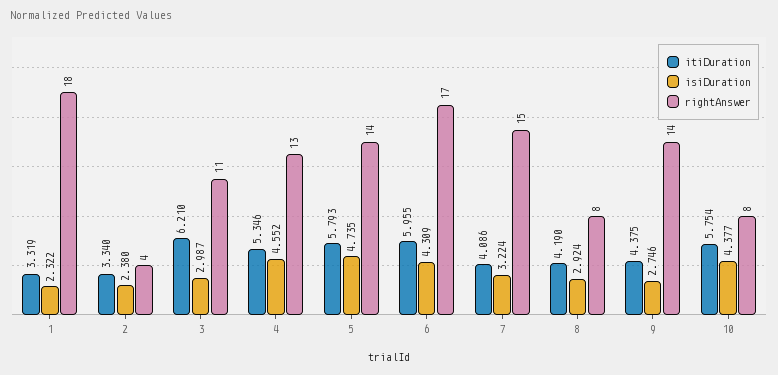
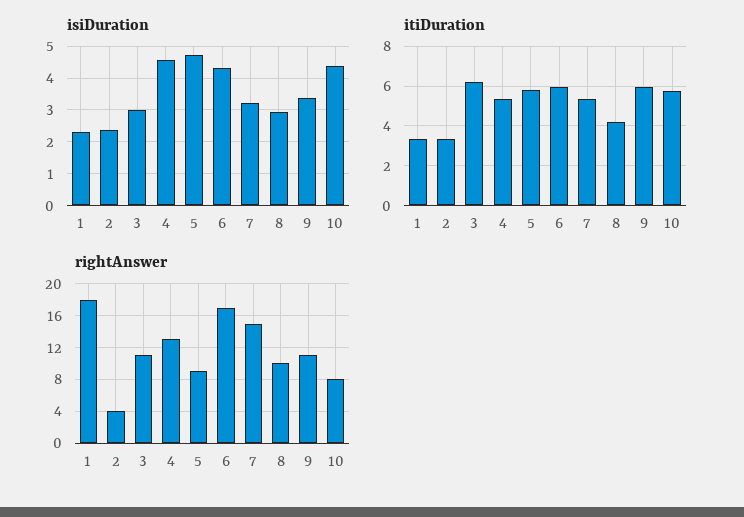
  {
    "itiDuration": {
      "1": 3.319,
      "2": 3.34,
      "3": 6.21,
      "4": 5.346,
      "5": 5.793,
      "6": 5.955,
-     "7": 4.086,
+     "7": 5.5,
      "8": 4.19,
-     "9": 4.375,
+     "9": 6,
      "10": 5.754
    },
    "isiDuration": {
      "1": 2.322,
      "2": 2.38,
      "3": 2.987,
      "4": 4.552,
      "5": 4.735,
      "6": 4.309,
      "7": 3.224,
      "8": 2.924,
-     "9": 2.746,
+     "9": 3.4,
      "10": 4.377
    },
    "rightAnswer": {
      "1": 18,
      "2": 4,
      "3": 11,
      "4": 13,
-     "5": 14,
+     "5": 9,
      "6": 17,
      "7": 15,
-     "8": 8,
+     "8": 10,
-     "9": 14,
+     "9": 11,
      "10": 8
    }
  }

